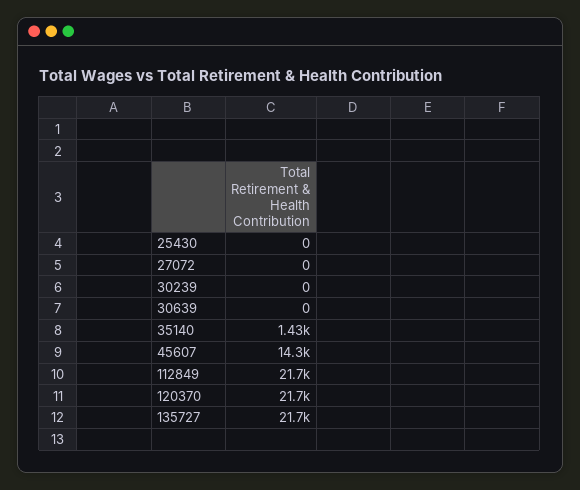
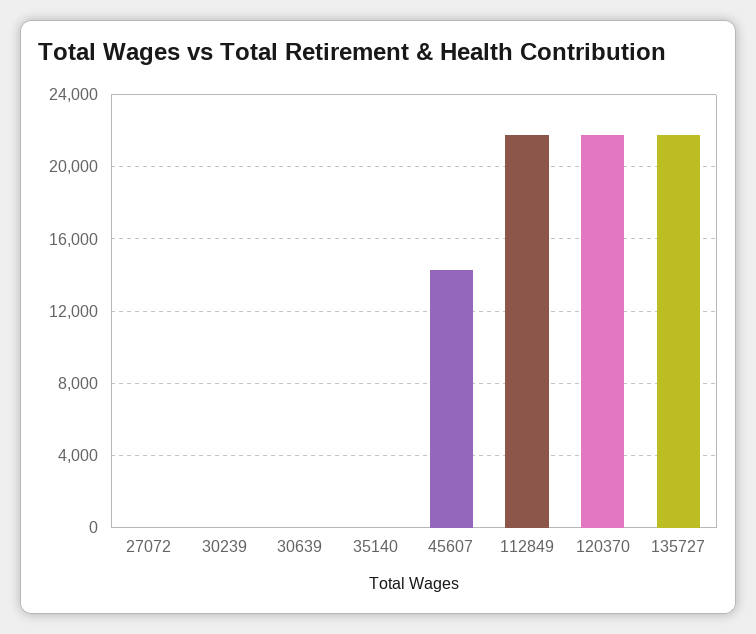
  {
-   "25430": 0,
    "27072": 0,
    "30239": 0,
    "30639": 0,
-   "35140": 1430,
+   "35140": 0,
    "45607": 14300,
    "112849": 21700,
    "120370": 21700,
    "135727": 21700
  }

